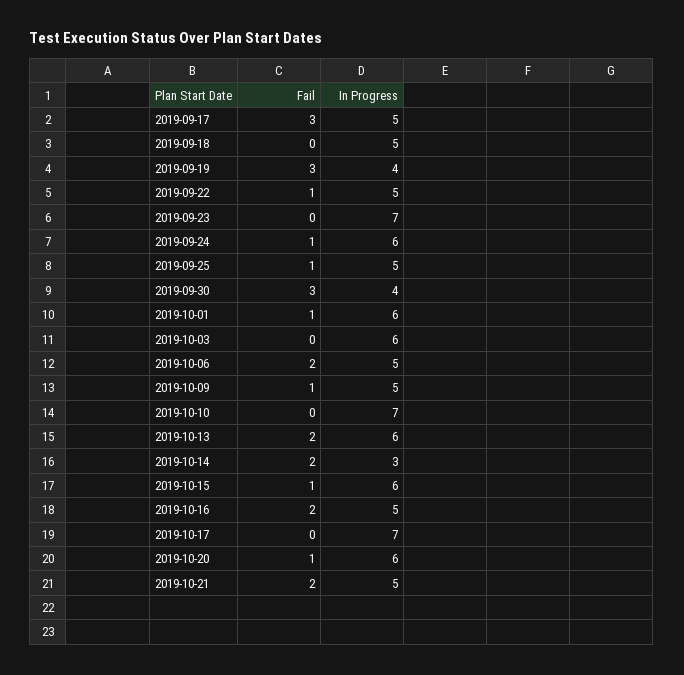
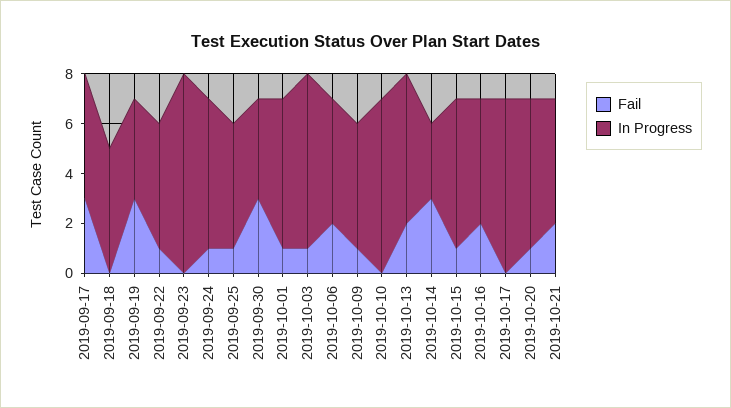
  {
    "Fail": {
      "2019-09-17": 3,
      "2019-09-18": 0,
      "2019-09-19": 3,
      "2019-09-22": 1,
      "2019-09-23": 0,
      "2019-09-24": 1,
      "2019-09-25": 1,
      "2019-09-30": 3,
      "2019-10-01": 1,
-     "2019-10-03": 0,
+     "2019-10-03": 1,
      "2019-10-06": 2,
      "2019-10-09": 1,
      "2019-10-10": 0,
      "2019-10-13": 2,
-     "2019-10-14": 2,
+     "2019-10-14": 3,
      "2019-10-15": 1,
      "2019-10-16": 2,
      "2019-10-17": 0,
      "2019-10-20": 1,
      "2019-10-21": 2
    },
    "In Progress": {
      "2019-09-17": 5,
      "2019-09-18": 5,
      "2019-09-19": 4,
      "2019-09-22": 5,
-     "2019-09-23": 7,
+     "2019-09-23": 8,
      "2019-09-24": 6,
      "2019-09-25": 5,
      "2019-09-30": 4,
      "2019-10-01": 6,
-     "2019-10-03": 6,
+     "2019-10-03": 7,
      "2019-10-06": 5,
      "2019-10-09": 5,
      "2019-10-10": 7,
      "2019-10-13": 6,
      "2019-10-14": 3,
      "2019-10-15": 6,
      "2019-10-16": 5,
      "2019-10-17": 7,
      "2019-10-20": 6,
      "2019-10-21": 5
    }
  }

